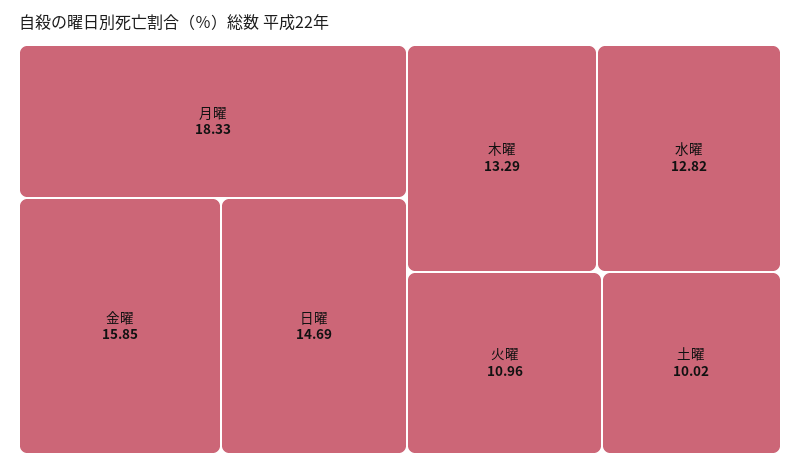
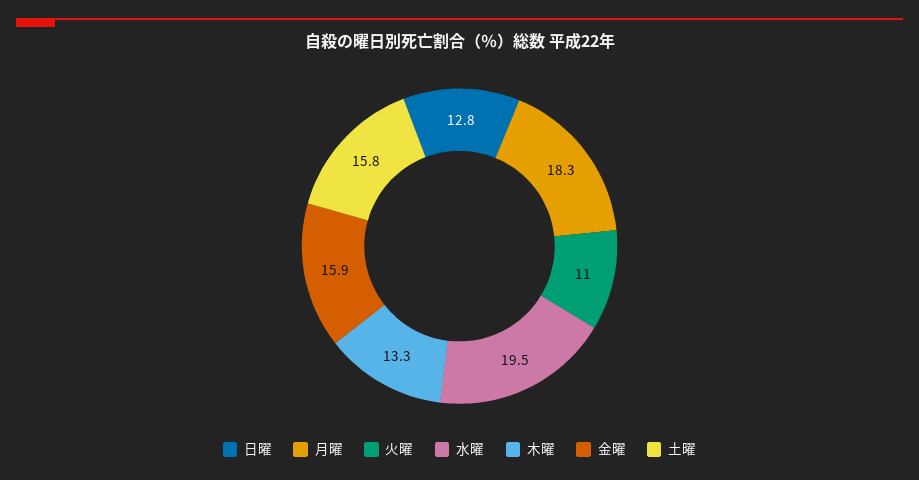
  {
    "月曜": 18.33,
    "金曜": 15.85,
-   "日曜": 14.69,
+   "日曜": 12.8,
    "木曜": 13.29,
-   "水曜": 12.82,
+   "水曜": 19.5,
    "火曜": 10.96,
-   "土曜": 10.02
+   "土曜": 15.8
  }

